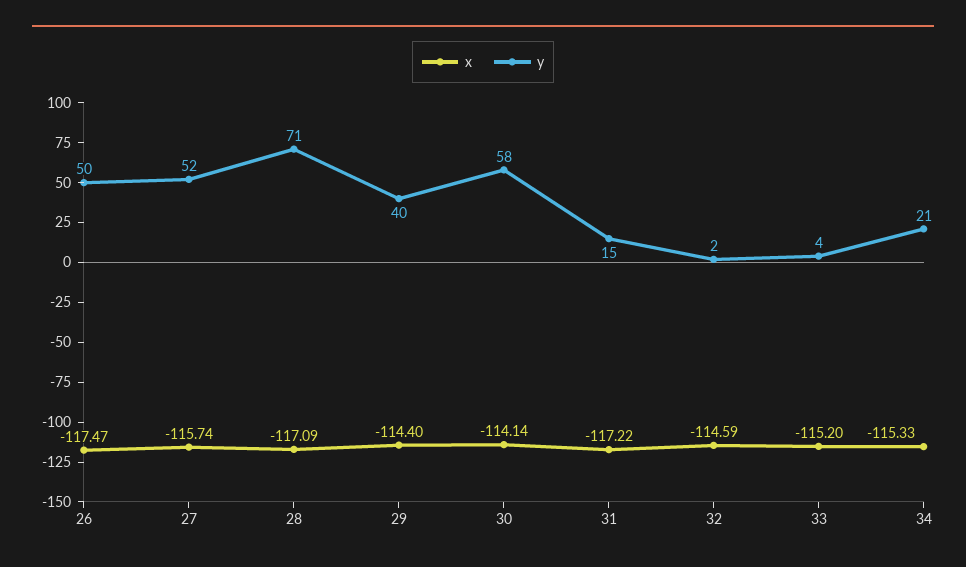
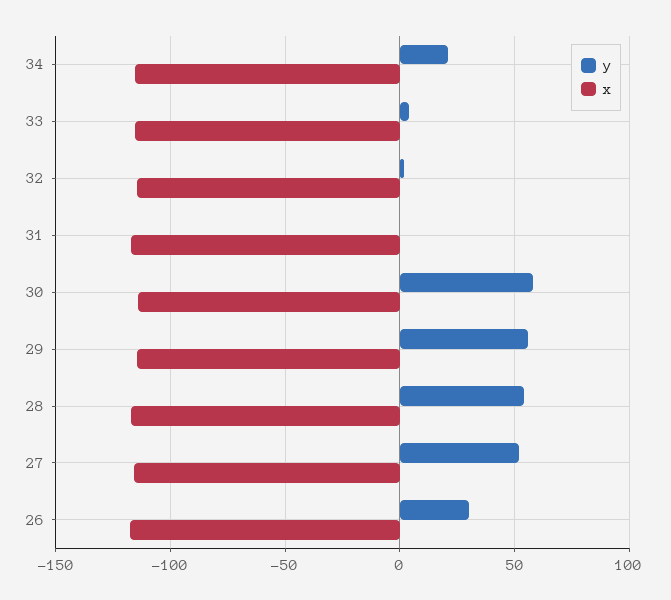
  {
    "x": {
      "26": -117.47,
      "27": -115.74,
      "28": -117.09,
      "29": -114.4,
      "30": -114.14,
      "31": -117.22,
      "32": -114.59,
      "33": -115.2,
      "34": -115.33
    },
    "y": {
-     "26": 50,
+     "26": 30,
      "27": 52,
-     "28": 71,
+     "28": 55,
-     "29": 40,
+     "29": 55,
      "30": 58,
-     "31": 15,
+     "31": 0,
      "32": 2,
      "33": 4,
      "34": 21
    }
  }

